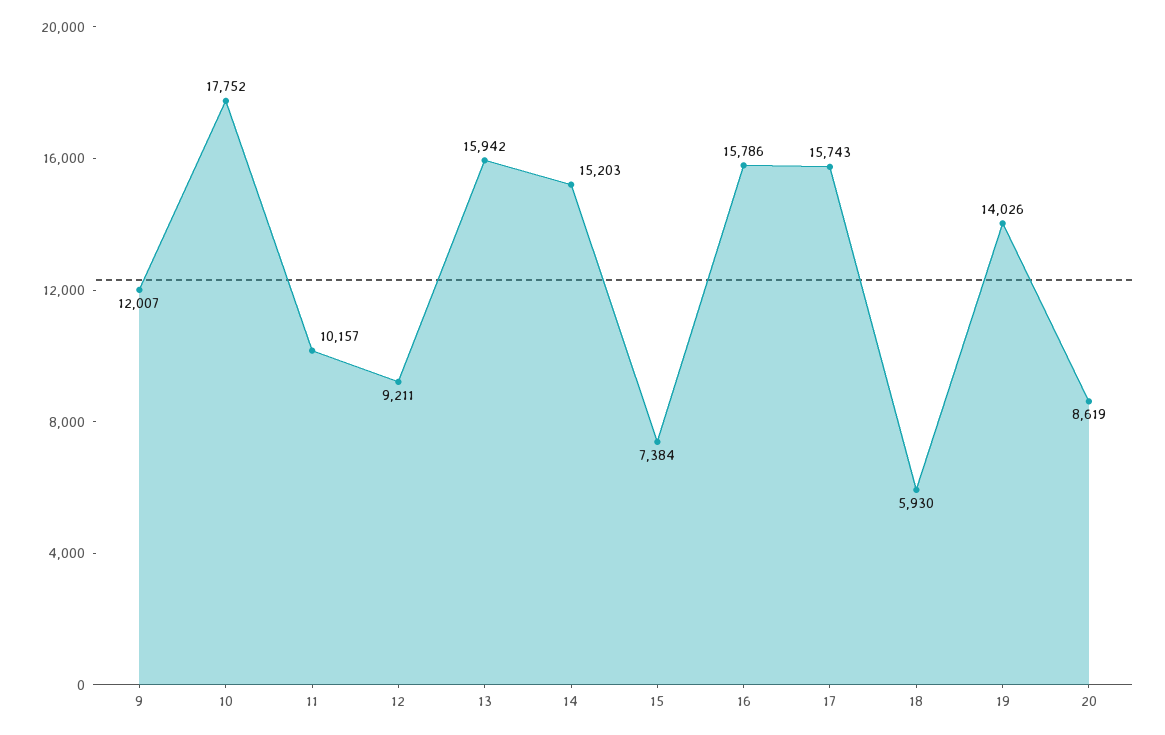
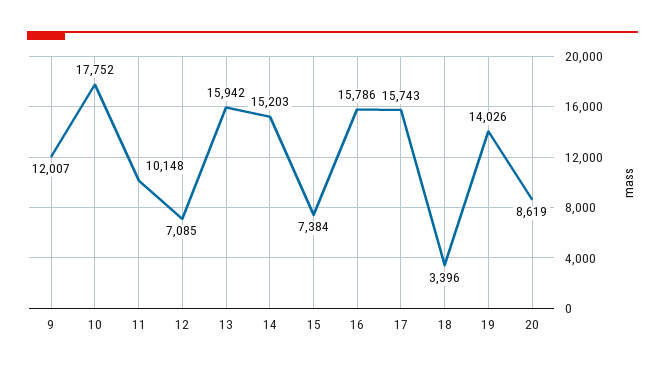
  {
    "9": 12007,
    "10": 17752,
-   "11": 10157,
+   "11": 10148,
-   "12": 9211,
+   "12": 7085,
    "13": 15942,
    "14": 15203,
    "15": 7384,
    "16": 15786,
    "17": 15743,
-   "18": 5930,
+   "18": 3396,
    "19": 14026,
    "20": 8619
  }

